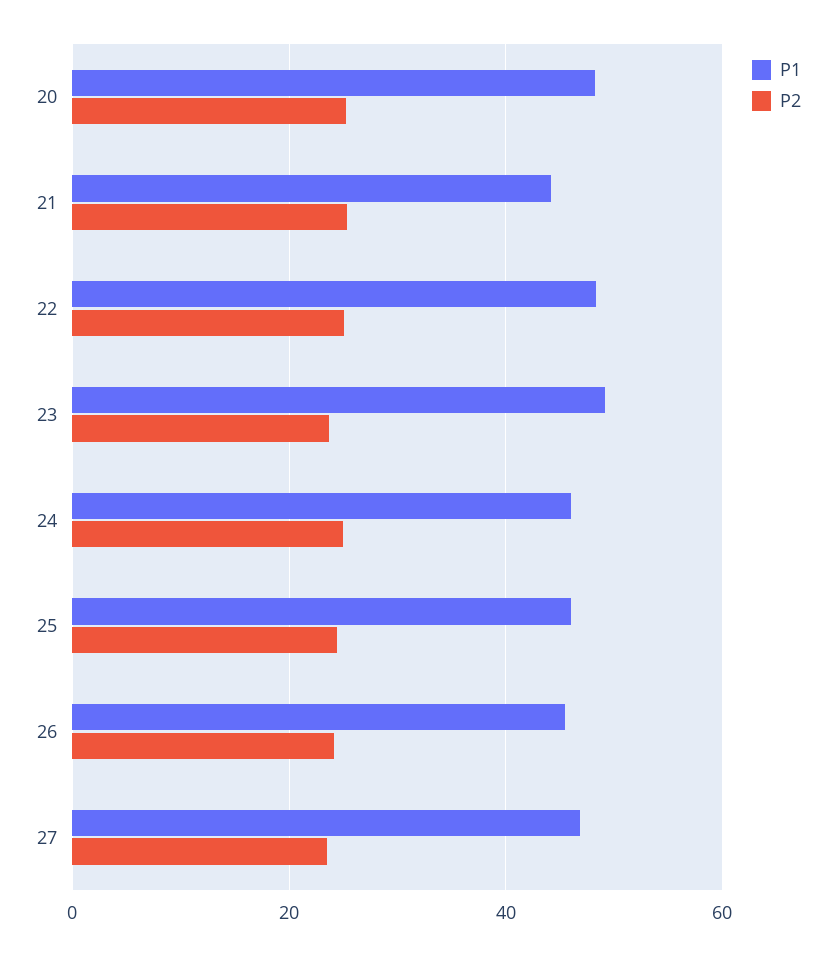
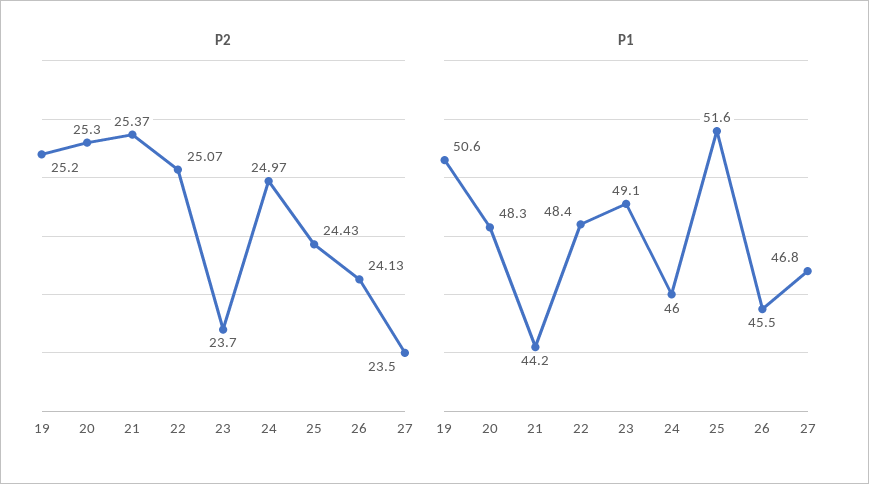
  {
    "P1": {
      "20": 48.3,
      "21": 44.2,
      "22": 48.4,
      "23": 49.1,
      "24": 46,
-     "25": 46,
+     "25": 51.6,
      "26": 45.5,
-     "27": 46.8
+     "27": 46.8,
+     "19": 50.6
    },
    "P2": {
      "20": 25.3,
      "21": 25.37,
      "22": 25.07,
      "23": 23.7,
      "24": 24.97,
      "25": 24.43,
      "26": 24.13,
-     "27": 23.5
+     "27": 23.5,
+     "19": 25.2
    }
  }

